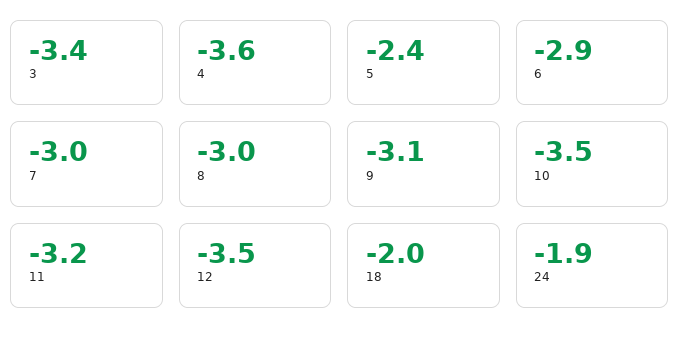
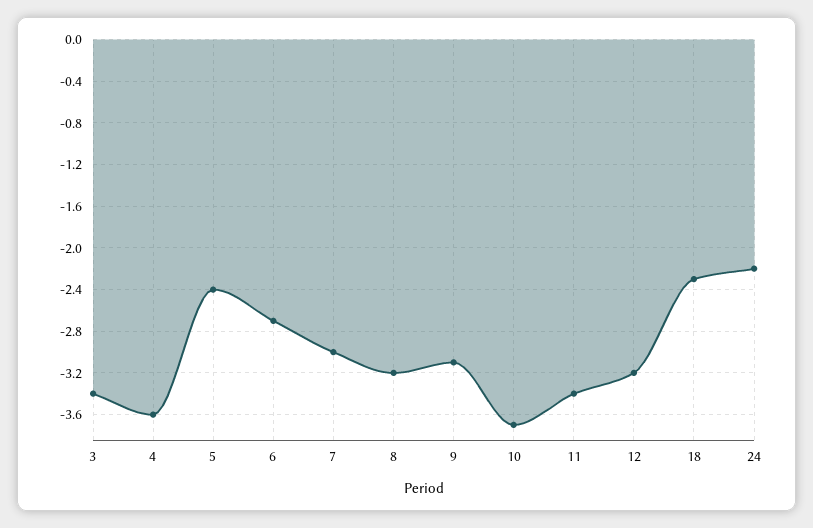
  {
    "3": -3.4,
    "4": -3.6,
    "5": -2.4,
-   "6": -2.9,
+   "6": -2.7,
    "7": -3,
-   "8": -3,
+   "8": -3.2,
    "9": -3.1,
-   "10": -3.5,
+   "10": -3.7,
-   "11": -3.2,
+   "11": -3.4,
-   "12": -3.5,
+   "12": -3.2,
-   "18": -2,
+   "18": -2.3,
-   "24": -1.9
+   "24": -2.2
  }

